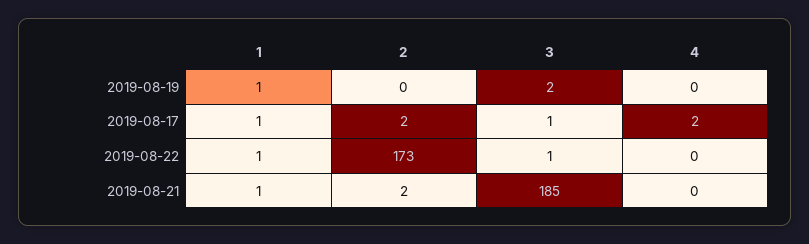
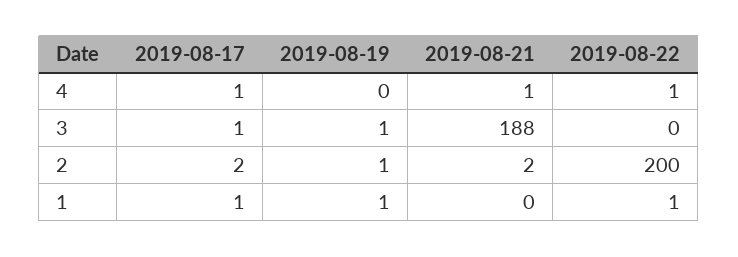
  {
    "1": {
      "2019-08-19": 1,
      "2019-08-17": 1,
      "2019-08-22": 1,
-     "2019-08-21": 1
+     "2019-08-21": 0
    },
    "2": {
-     "2019-08-19": 0,
+     "2019-08-19": 1,
      "2019-08-17": 2,
-     "2019-08-22": 173,
+     "2019-08-22": 200,
      "2019-08-21": 2
    },
    "3": {
-     "2019-08-19": 2,
+     "2019-08-19": 1,
      "2019-08-17": 1,
-     "2019-08-22": 1,
+     "2019-08-22": 0,
-     "2019-08-21": 185
+     "2019-08-21": 188
    },
    "4": {
      "2019-08-19": 0,
-     "2019-08-17": 2,
+     "2019-08-17": 1,
-     "2019-08-22": 0,
+     "2019-08-22": 1,
-     "2019-08-21": 0
+     "2019-08-21": 1
    }
  }

